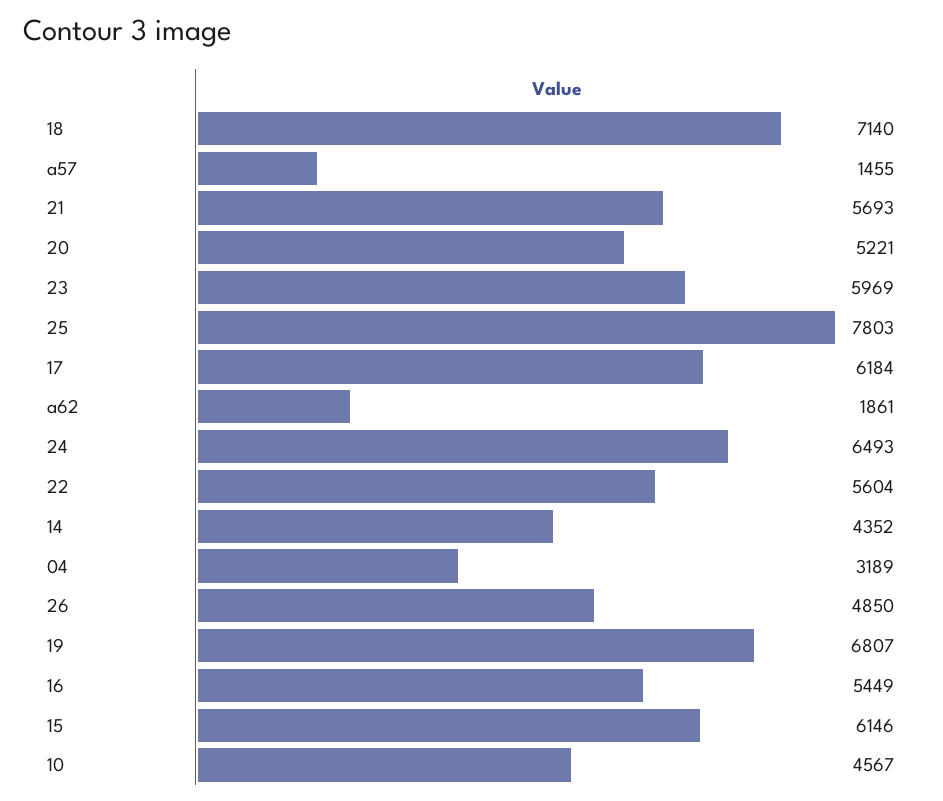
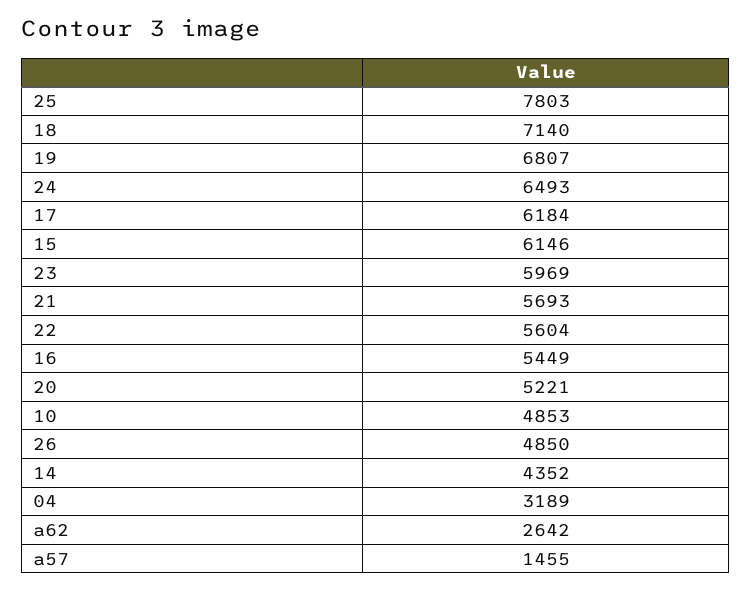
  {
    "18": 7140,
    "a57": 1455,
    "21": 5693,
    "20": 5221,
    "23": 5969,
    "25": 7803,
    "17": 6184,
-   "a62": 1861,
+   "a62": 2642,
    "24": 6493,
    "22": 5604,
    "14": 4352,
    "04": 3189,
    "26": 4850,
    "19": 6807,
    "16": 5449,
    "15": 6146,
-   "10": 4567
+   "10": 4853
  }

